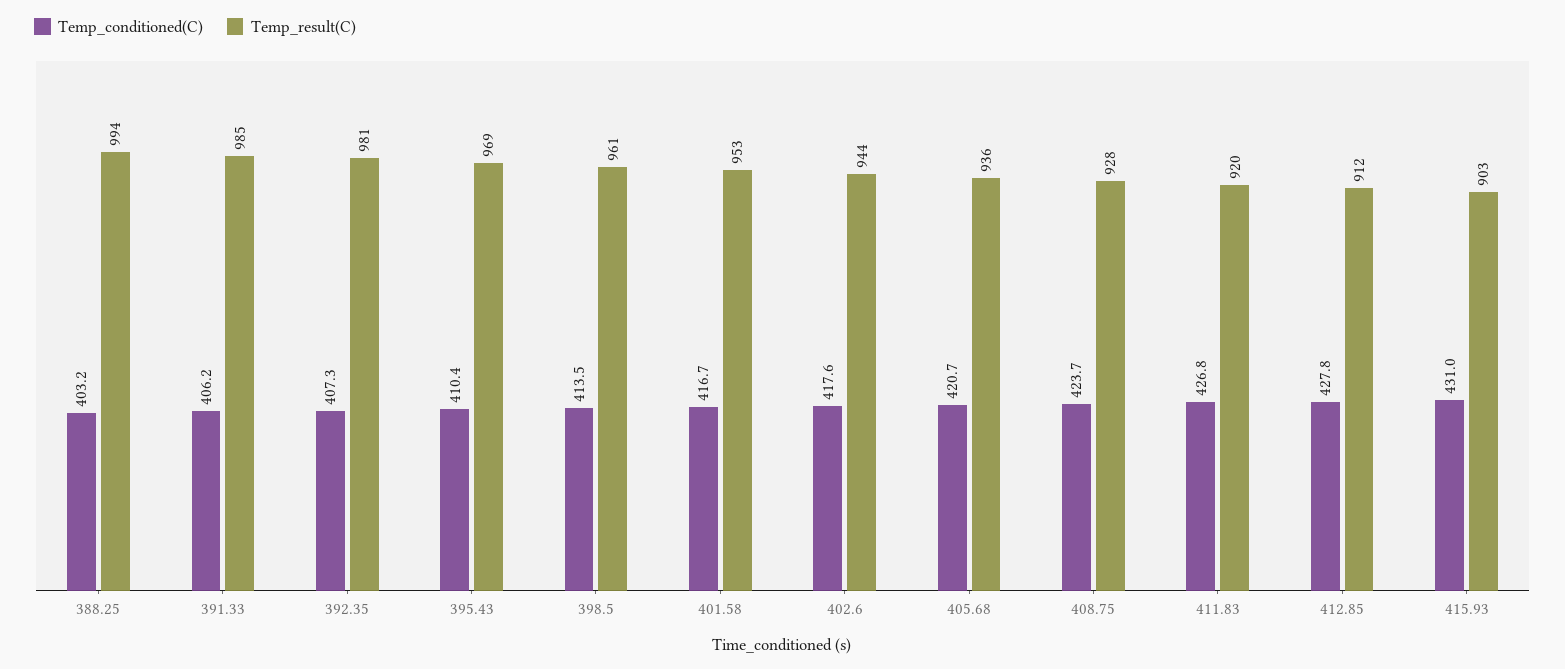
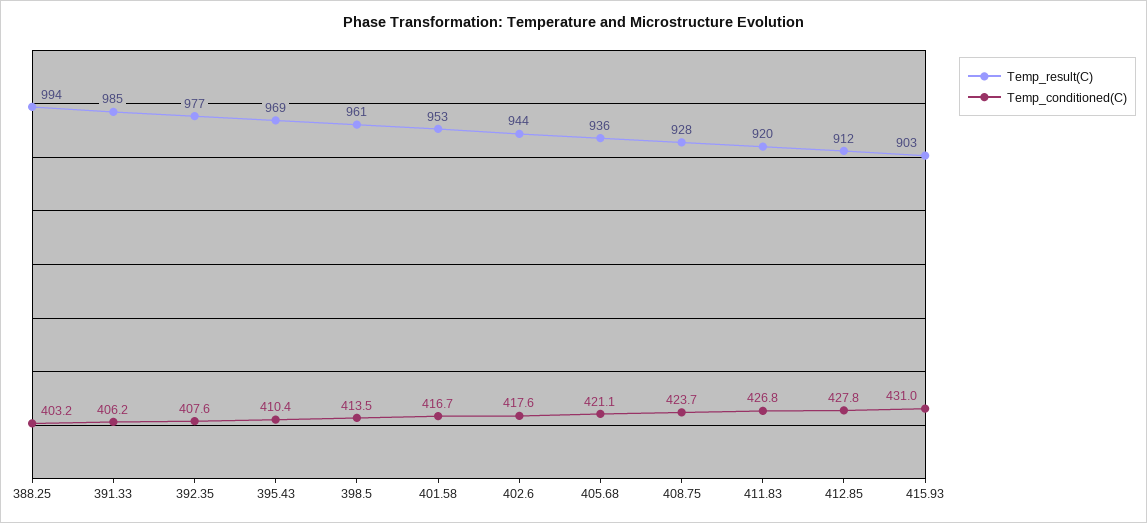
  {
    "Temp_conditioned(C)": {
      "388.25": 403.2,
      "391.33": 406.2,
-     "392.35": 407.3,
+     "392.35": 407.6,
      "395.43": 410.4,
      "398.5": 413.5,
      "401.58": 416.7,
      "402.6": 417.6,
-     "405.68": 420.7,
+     "405.68": 421.1,
      "408.75": 423.7,
      "411.83": 426.8,
      "412.85": 427.8,
      "415.93": 431
    },
    "Temp_result(C)": {
      "388.25": 994,
      "391.33": 985,
-     "392.35": 981,
+     "392.35": 977,
      "395.43": 969,
      "398.5": 961,
      "401.58": 953,
      "402.6": 944,
      "405.68": 936,
      "408.75": 928,
      "411.83": 920,
      "412.85": 912,
      "415.93": 903
    }
  }

